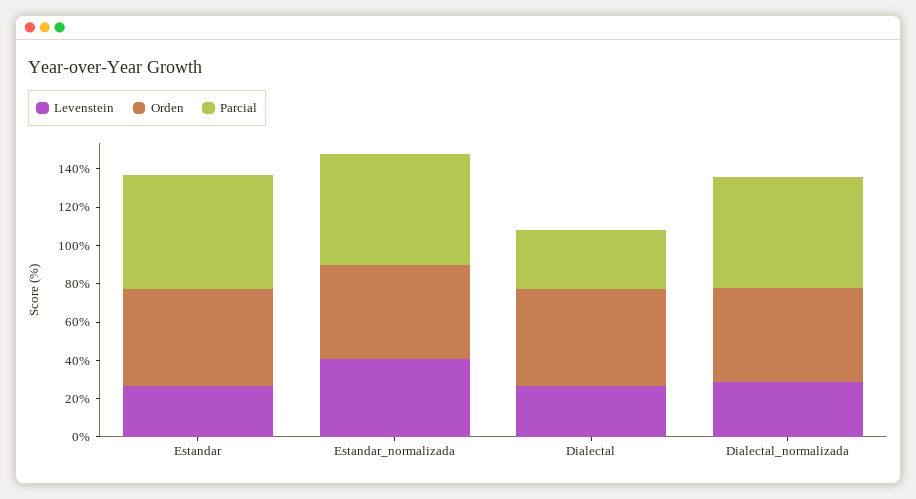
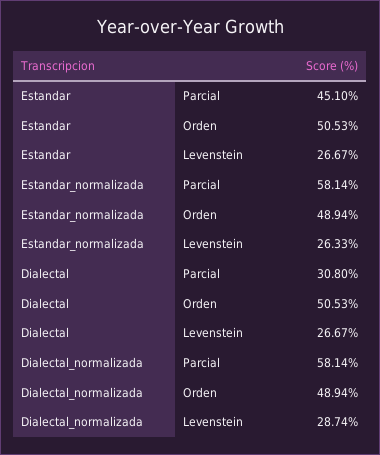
  {
    "Levenstein": {
      "Estandar": 26.67,
-     "Estandar_normalizada": 40,
+     "Estandar_normalizada": 26.33,
      "Dialectal": 26.67,
      "Dialectal_normalizada": 28.74
    },
    "Orden": {
      "Estandar": 50.53,
      "Estandar_normalizada": 48.94,
      "Dialectal": 50.53,
      "Dialectal_normalizada": 48.94
    },
    "Parcial": {
-     "Estandar": 60,
+     "Estandar": 45.1,
      "Estandar_normalizada": 58.14,
      "Dialectal": 30.8,
      "Dialectal_normalizada": 58.14
    }
  }

